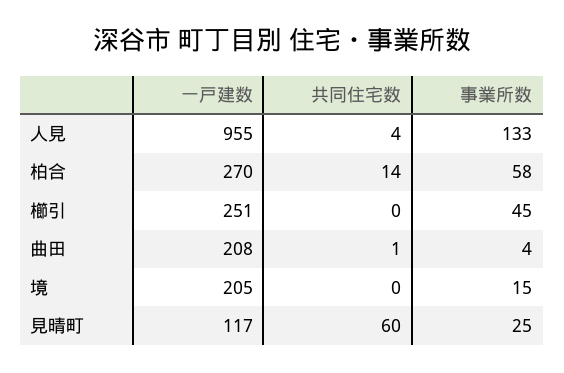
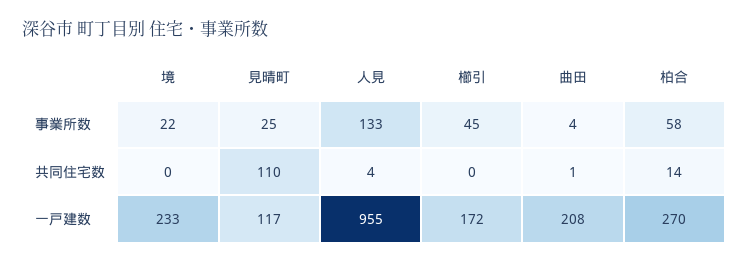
  {
    "一戸建数": {
      "人見": 955,
      "柏合": 270,
-     "櫛引": 251,
+     "櫛引": 172,
      "曲田": 208,
-     "境": 205,
+     "境": 233,
      "見晴町": 117
    },
    "共同住宅数": {
      "人見": 4,
      "柏合": 14,
      "櫛引": 0,
      "曲田": 1,
      "境": 0,
-     "見晴町": 60
+     "見晴町": 110
    },
    "事業所数": {
      "人見": 133,
      "柏合": 58,
      "櫛引": 45,
      "曲田": 4,
-     "境": 15,
+     "境": 22,
      "見晴町": 25
    }
  }

